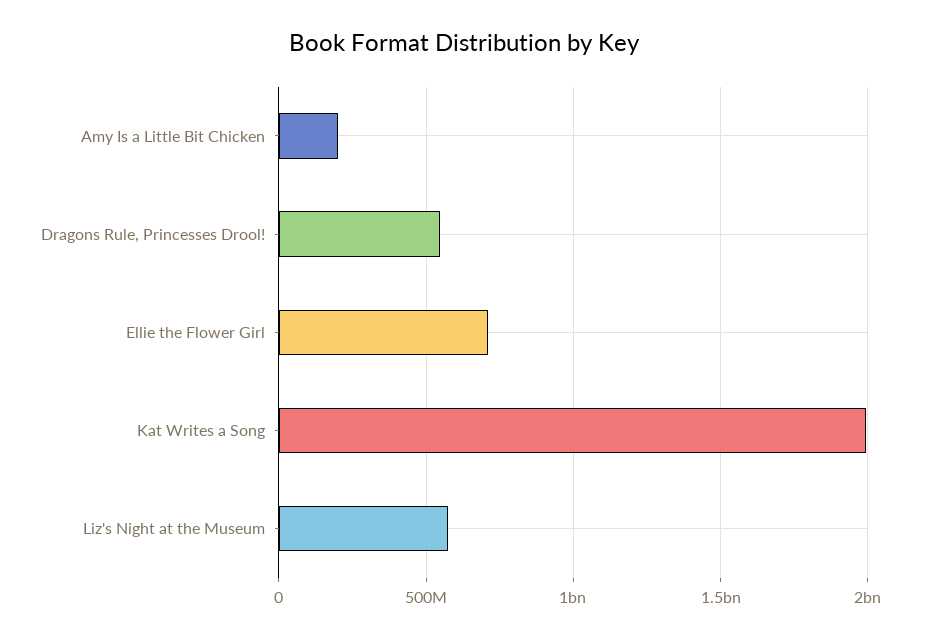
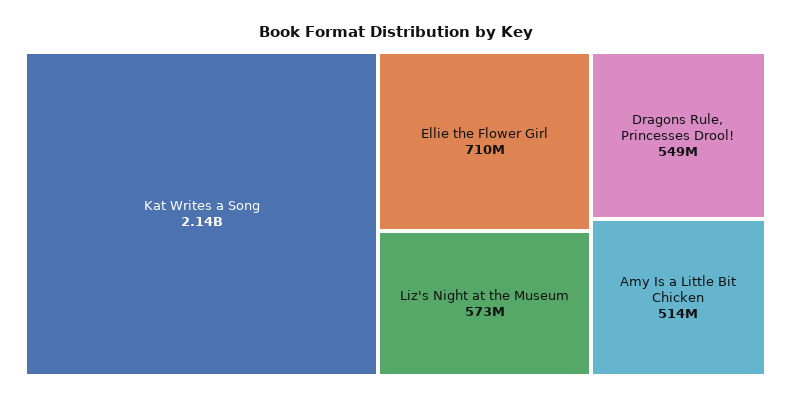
  {
-   "Amy Is a Little Bit Chicken": 200000000,
+   "Amy Is a Little Bit Chicken": 514000000,
    "Dragons Rule, Princesses Drool!": 549000000,
    "Ellie the Flower Girl": 710000000,
-   "Kat Writes a Song": 2000000000,
+   "Kat Writes a Song": 2140000000,
    "Liz's Night at the Museum": 573000000
  }

